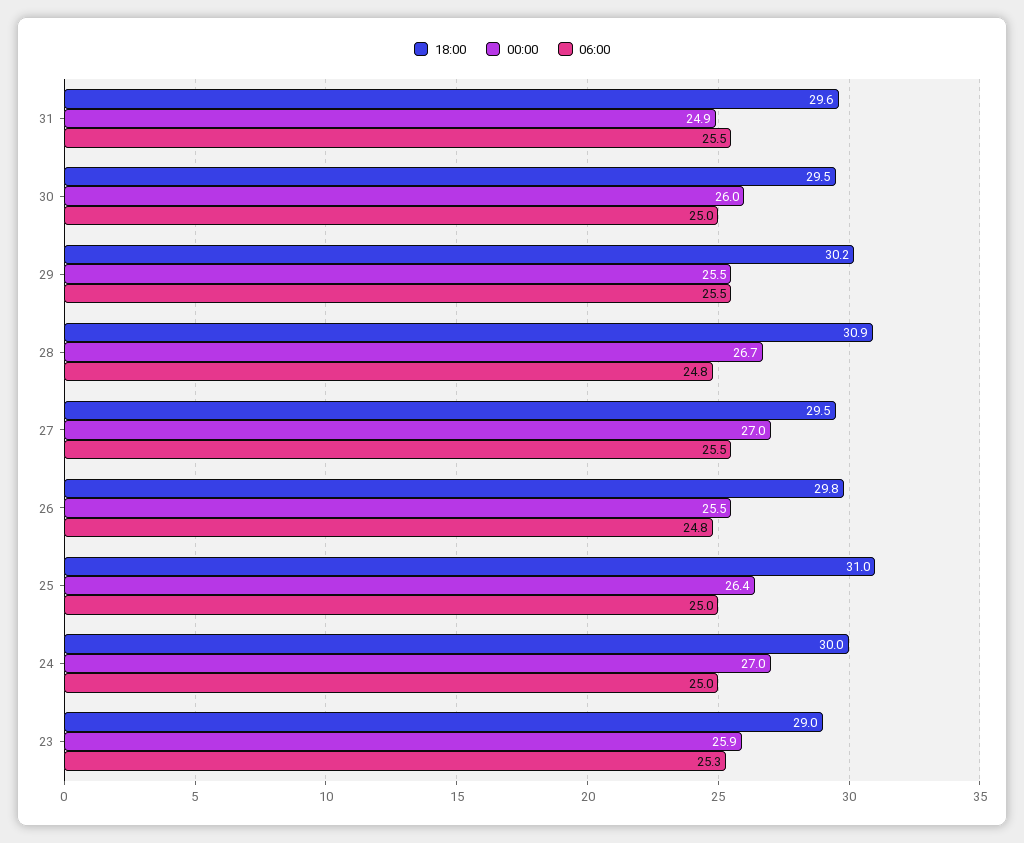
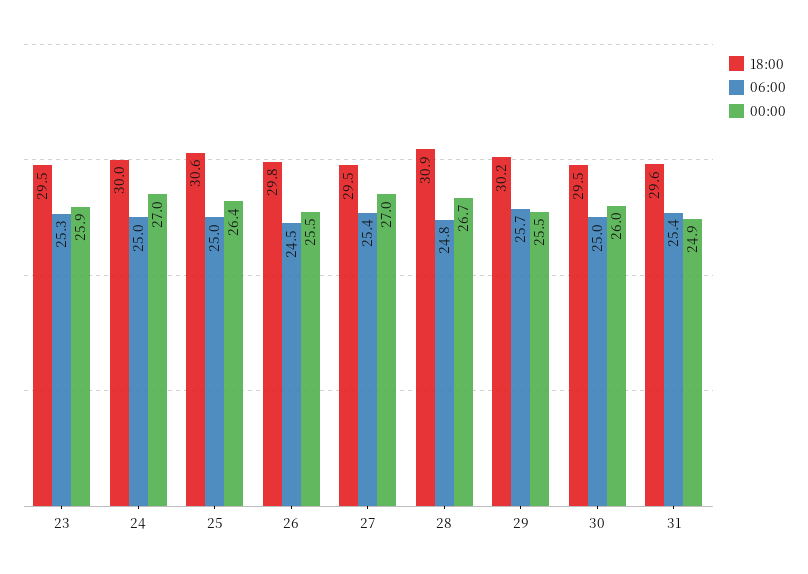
  {
    "18:00": {
      "31": 29.6,
      "30": 29.5,
      "29": 30.2,
      "28": 30.9,
      "27": 29.5,
      "26": 29.8,
-     "25": 31,
+     "25": 30.6,
      "24": 30,
-     "23": 29
+     "23": 29.5
    },
    "00:00": {
      "31": 24.9,
      "30": 26,
      "29": 25.5,
      "28": 26.7,
      "27": 27,
      "26": 25.5,
      "25": 26.4,
      "24": 27,
      "23": 25.9
    },
    "06:00": {
-     "31": 25.5,
+     "31": 25.4,
      "30": 25,
-     "29": 25.5,
+     "29": 25.7,
      "28": 24.8,
-     "27": 25.5,
+     "27": 25.4,
-     "26": 24.8,
+     "26": 24.5,
      "25": 25,
      "24": 25,
      "23": 25.3
    }
  }

